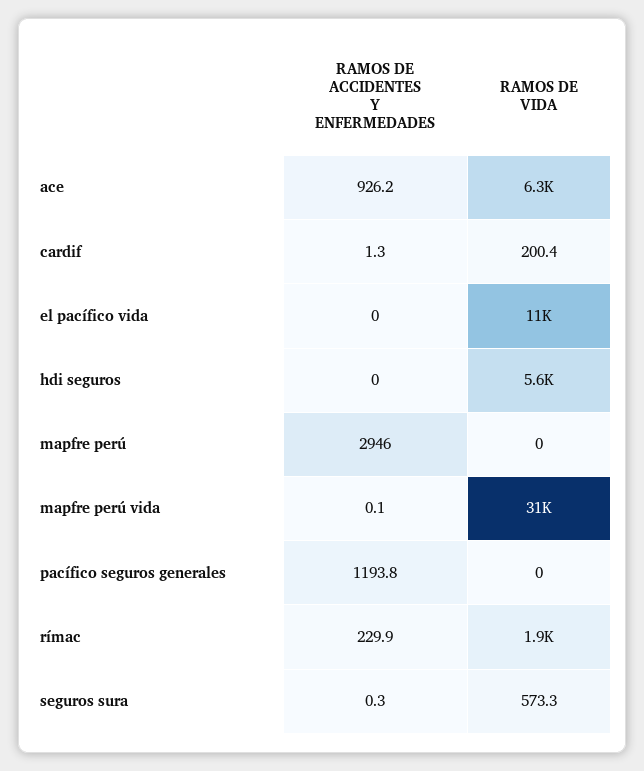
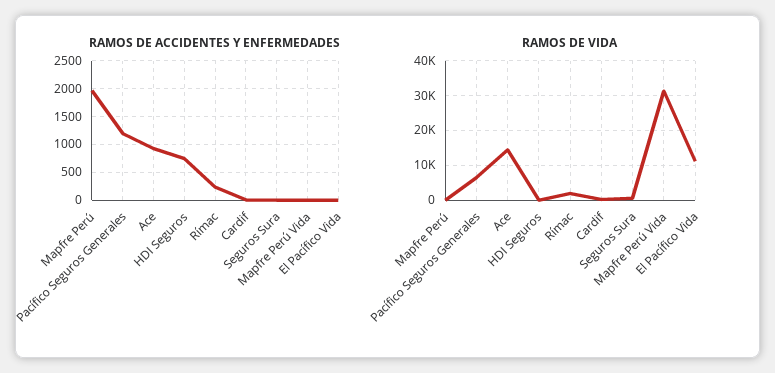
  {
    "RAMOS DE ACCIDENTES Y ENFERMEDADES": {
      "ace": 926.2,
      "cardif": 1.3,
      "el pacífico vida": 0,
-     "hdi seguros": 0,
+     "hdi seguros": 750,
-     "mapfre perú": 2946,
+     "mapfre perú": 2000,
      "mapfre perú vida": 0.1,
      "pacífico seguros generales": 1193.8,
      "rímac": 229.9,
      "seguros sura": 0.3
    },
    "RAMOS DE VIDA": {
-     "ace": 6300,
+     "ace": 14000,
      "cardif": 200.4,
      "el pacífico vida": 11000,
-     "hdi seguros": 5600,
+     "hdi seguros": 0,
      "mapfre perú": 0,
      "mapfre perú vida": 31000,
-     "pacífico seguros generales": 0,
+     "pacífico seguros generales": 6000,
      "rímac": 1900,
      "seguros sura": 573.3
    }
  }

